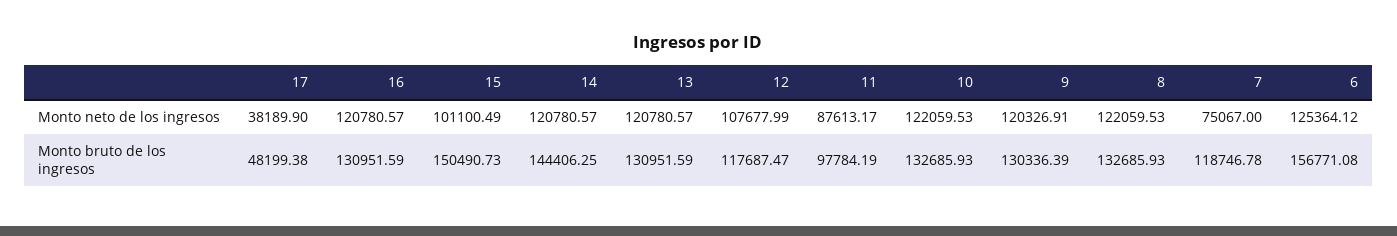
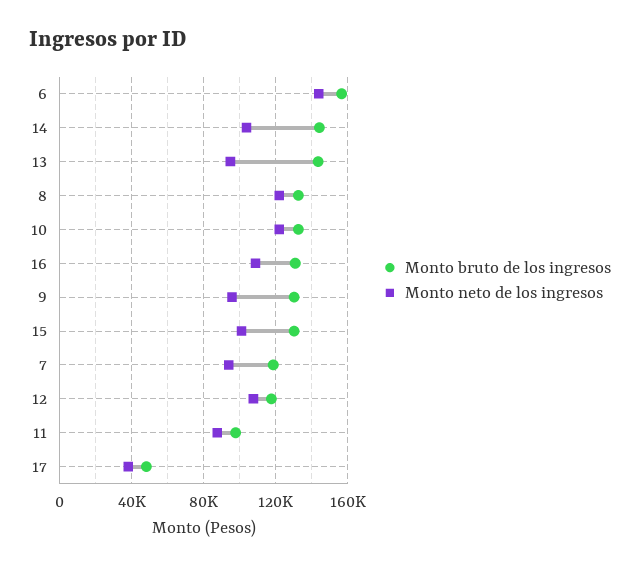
  {
    "Monto neto de los ingresos": {
      "17": 38189.9,
-     "16": 120780.57,
+     "16": 110000,
      "15": 101100.49,
-     "14": 120780.57,
+     "14": 105000,
-     "13": 120780.57,
+     "13": 95000,
      "12": 107677.99,
      "11": 87613.17,
      "10": 122059.53,
-     "9": 120326.91,
+     "9": 95000,
      "8": 122059.53,
-     "7": 75067,
+     "7": 95000,
-     "6": 125364.12
+     "6": 145000
    },
    "Monto bruto de los ingresos": {
      "17": 48199.38,
      "16": 130951.59,
-     "15": 150490.73,
+     "15": 130000,
      "14": 144406.25,
-     "13": 130951.59,
+     "13": 145000,
      "12": 117687.47,
      "11": 97784.19,
      "10": 132685.93,
      "9": 130336.39,
      "8": 132685.93,
      "7": 118746.78,
      "6": 156771.08
    }
  }

